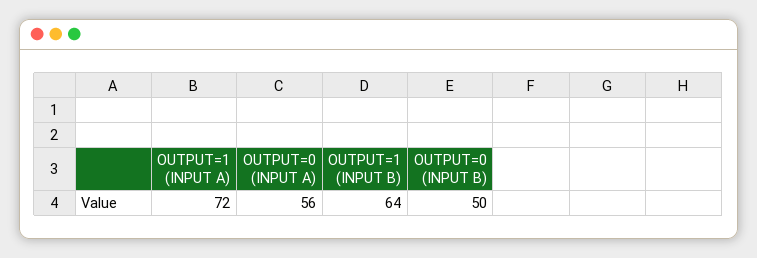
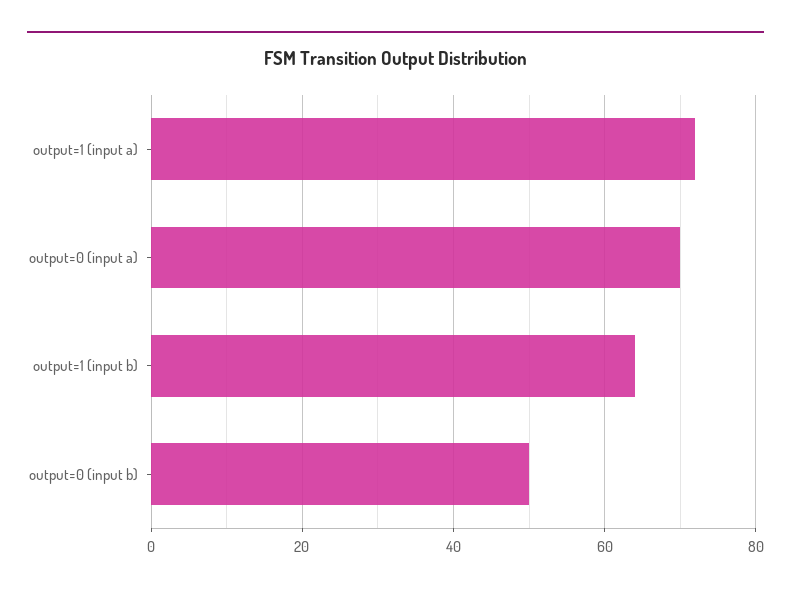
  {
    "OUTPUT=1 (INPUT A)": 72,
-   "OUTPUT=0 (INPUT A)": 56,
+   "OUTPUT=0 (INPUT A)": 70,
    "OUTPUT=1 (INPUT B)": 64,
    "OUTPUT=0 (INPUT B)": 50
  }

